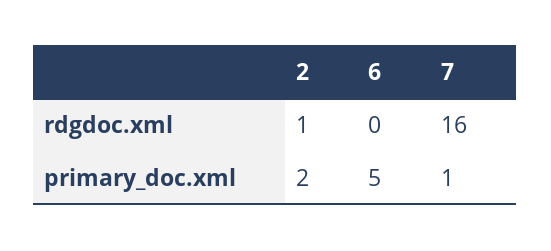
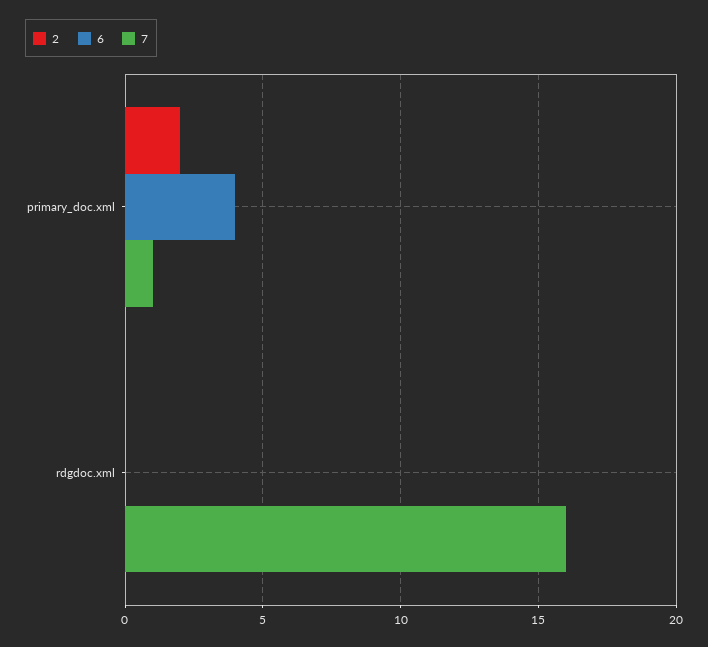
  {
    "2": {
-     "rdgdoc.xml": 1,
+     "rdgdoc.xml": 0,
      "primary_doc.xml": 2
    },
    "6": {
      "rdgdoc.xml": 0,
-     "primary_doc.xml": 5
+     "primary_doc.xml": 4
    },
    "7": {
      "rdgdoc.xml": 16,
      "primary_doc.xml": 1
    }
  }

